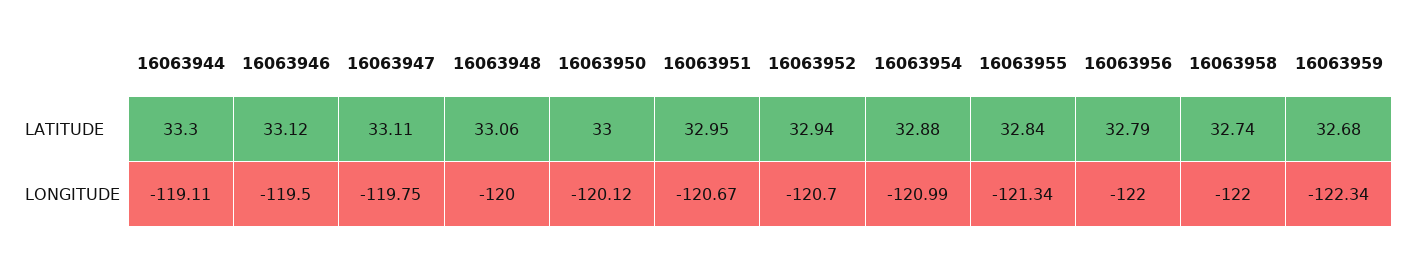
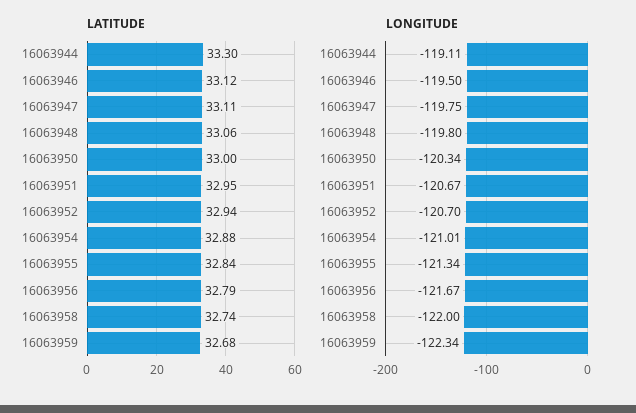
  {
    "LATITUDE": {
      "16063944": 33.3,
      "16063946": 33.12,
      "16063947": 33.11,
      "16063948": 33.06,
      "16063950": 33,
      "16063951": 32.95,
      "16063952": 32.94,
      "16063954": 32.88,
      "16063955": 32.84,
      "16063956": 32.79,
      "16063958": 32.74,
      "16063959": 32.68
    },
    "LONGITUDE": {
      "16063944": -119.11,
      "16063946": -119.5,
      "16063947": -119.75,
-     "16063948": -120,
+     "16063948": -119.8,
-     "16063950": -120.12,
+     "16063950": -120.34,
      "16063951": -120.67,
      "16063952": -120.7,
-     "16063954": -120.99,
+     "16063954": -121.01,
      "16063955": -121.34,
-     "16063956": -122,
+     "16063956": -121.67,
      "16063958": -122,
      "16063959": -122.34
    }
  }

